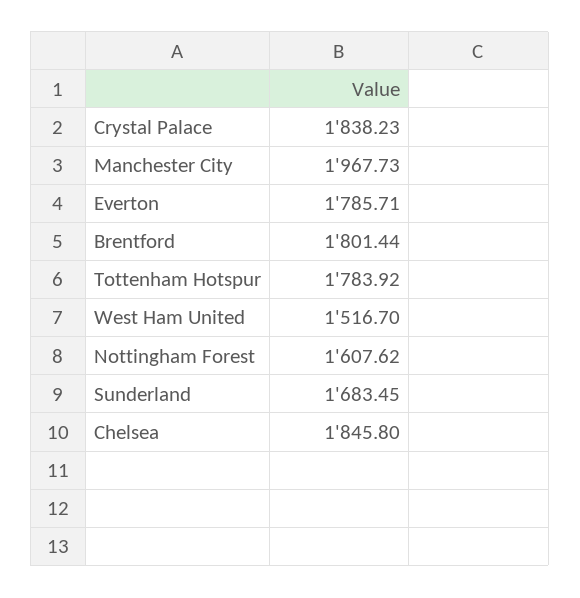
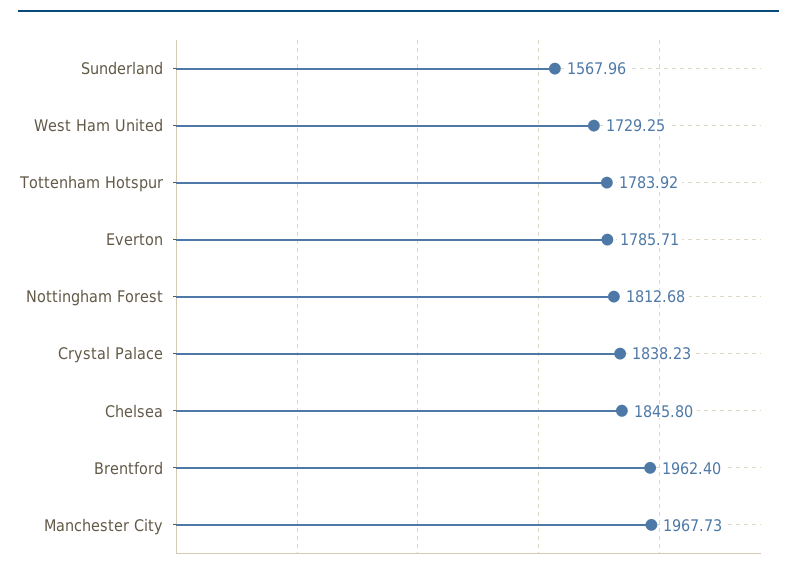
  {
    "Crystal Palace": 1838.23,
    "Manchester City": 1967.73,
    "Everton": 1785.71,
-   "Brentford": 1801.44,
+   "Brentford": 1962.4,
    "Tottenham Hotspur": 1783.92,
-   "West Ham United": 1516.7,
+   "West Ham United": 1729.25,
-   "Nottingham Forest": 1607.62,
+   "Nottingham Forest": 1812.68,
-   "Sunderland": 1683.45,
+   "Sunderland": 1567.96,
    "Chelsea": 1845.8
  }

